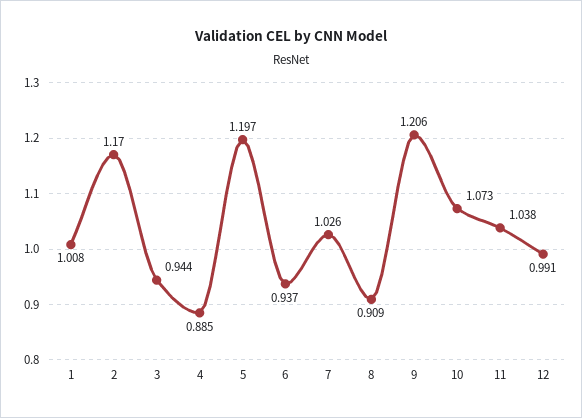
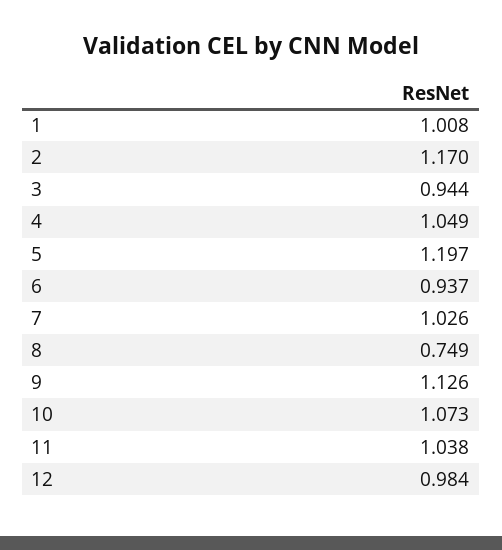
  {
    "1": 1.008,
    "2": 1.17,
    "3": 0.944,
-   "4": 0.885,
+   "4": 1.049,
    "5": 1.197,
    "6": 0.937,
    "7": 1.026,
-   "8": 0.909,
+   "8": 0.749,
-   "9": 1.206,
+   "9": 1.126,
    "10": 1.073,
    "11": 1.038,
-   "12": 0.991
+   "12": 0.984
  }

